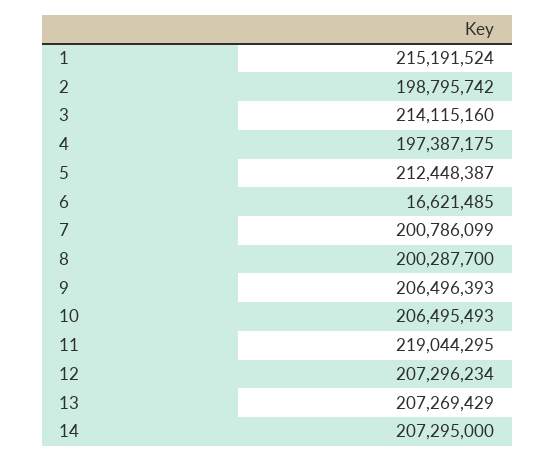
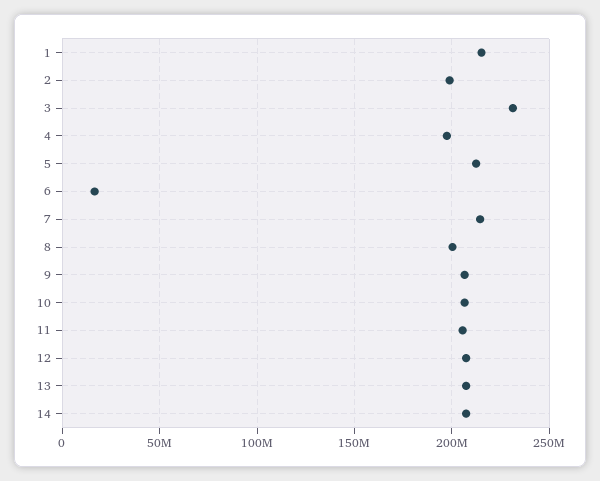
  {
    "1": 215191524,
    "2": 198795742,
-   "3": 214115160,
+   "3": 230000000,
    "4": 197387175,
    "5": 212448387,
    "6": 16621485,
-   "7": 200786099,
+   "7": 215000000,
    "8": 200287700,
    "9": 206496393,
    "10": 206495493,
-   "11": 219044295,
+   "11": 205000000,
    "12": 207296234,
    "13": 207269429,
    "14": 207295000
  }

